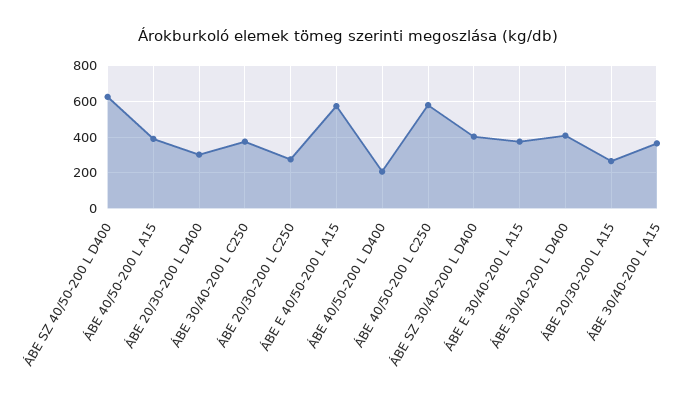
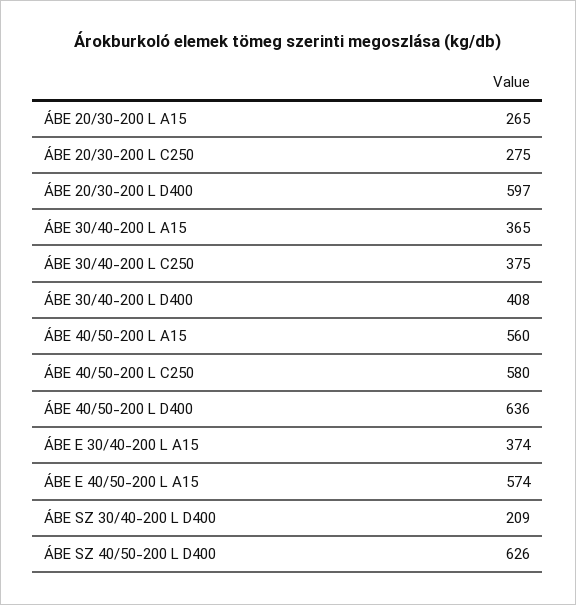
  {
    "ÁBE SZ 40/50-200 L D400": 626,
-   "ÁBE 40/50-200 L A15": 400,
+   "ÁBE 40/50-200 L A15": 560,
-   "ÁBE 20/30-200 L D400": 300,
+   "ÁBE 20/30-200 L D400": 597,
    "ÁBE 30/40-200 L C250": 375,
    "ÁBE 20/30-200 L C250": 275,
    "ÁBE E 40/50-200 L A15": 574,
-   "ÁBE 40/50-200 L D400": 200,
+   "ÁBE 40/50-200 L D400": 636,
    "ÁBE 40/50-200 L C250": 580,
-   "ÁBE SZ 30/40-200 L D400": 400,
+   "ÁBE SZ 30/40-200 L D400": 209,
    "ÁBE E 30/40-200 L A15": 374,
    "ÁBE 30/40-200 L D400": 408,
    "ÁBE 20/30-200 L A15": 265,
    "ÁBE 30/40-200 L A15": 365
  }

